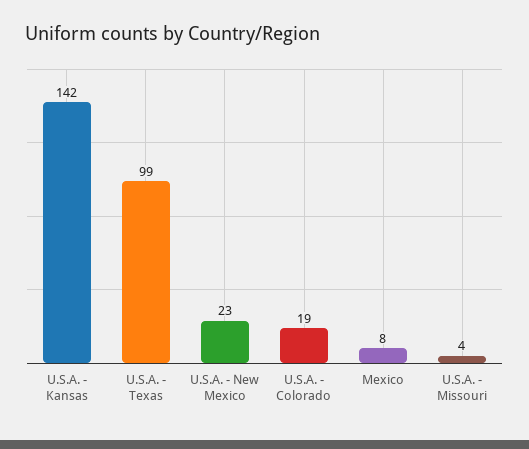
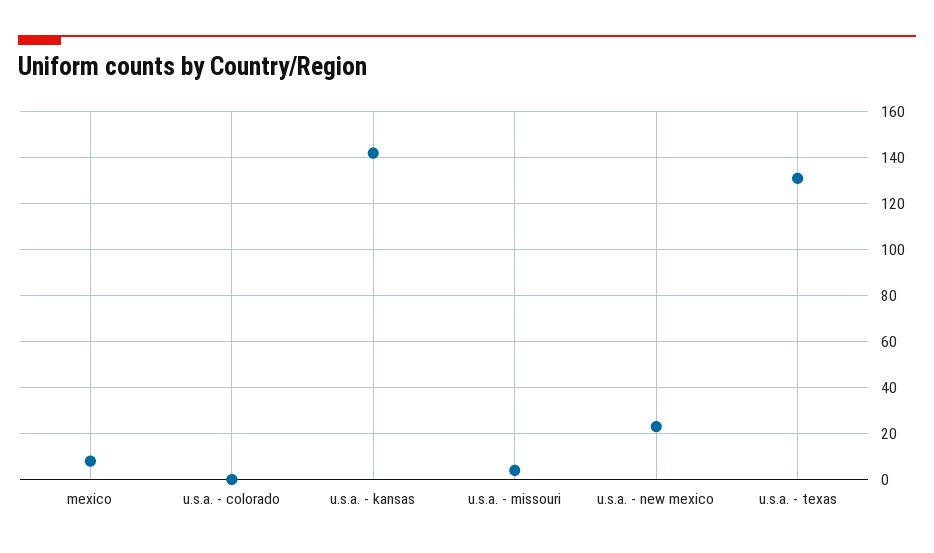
  {
    "U.S.A. - Kansas": 142,
-   "U.S.A. - Texas": 99,
+   "U.S.A. - Texas": 130,
    "U.S.A. - New Mexico": 23,
-   "U.S.A. - Colorado": 19,
+   "U.S.A. - Colorado": 0,
    "Mexico": 8,
    "U.S.A. - Missouri": 4
  }

